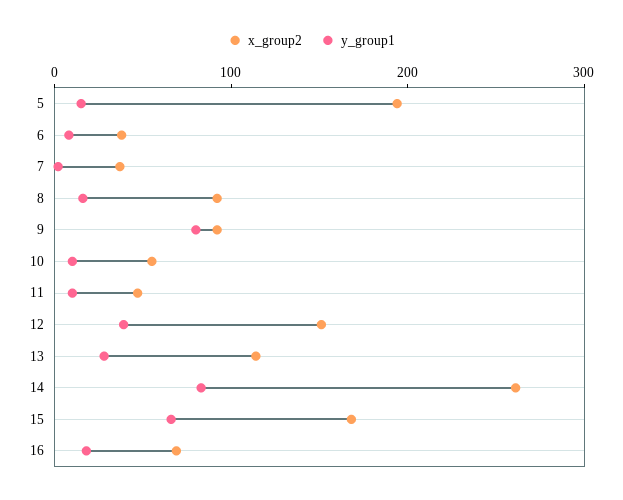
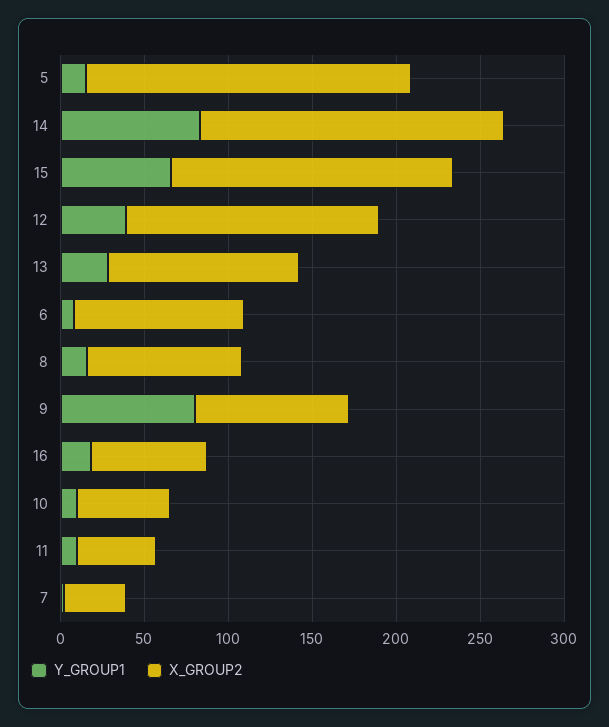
  {
    "x_group2": {
      "5": 190,
-     "6": 40,
+     "6": 100,
      "7": 40,
      "8": 90,
      "9": 90,
      "10": 60,
      "11": 50,
      "12": 150,
      "13": 110,
-     "14": 260,
+     "14": 180,
      "15": 170,
      "16": 70
    },
    "y_group1": {
      "5": 20,
      "6": 10,
      "7": 0,
      "8": 20,
      "9": 80,
      "10": 10,
      "11": 10,
      "12": 40,
      "13": 30,
      "14": 80,
      "15": 70,
      "16": 20
    }
  }

